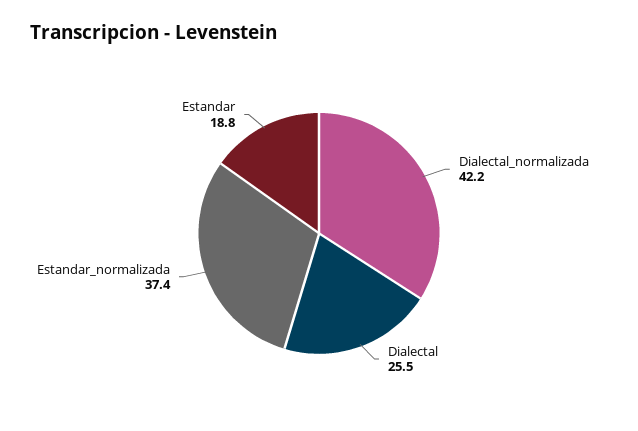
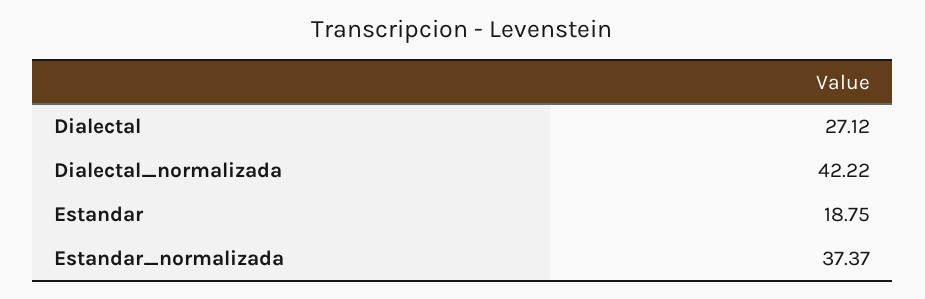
  {
    "Dialectal_normalizada": 42.22,
-   "Dialectal": 25.5,
+   "Dialectal": 27.12,
    "Estandar_normalizada": 37.37,
    "Estandar": 18.75
  }

